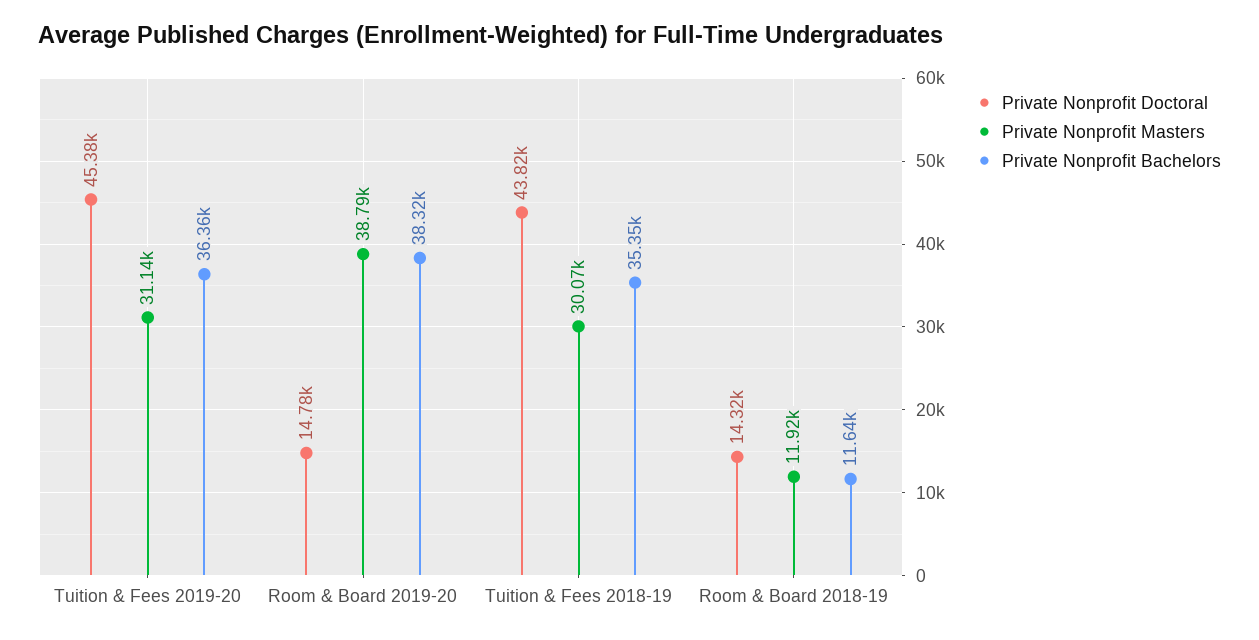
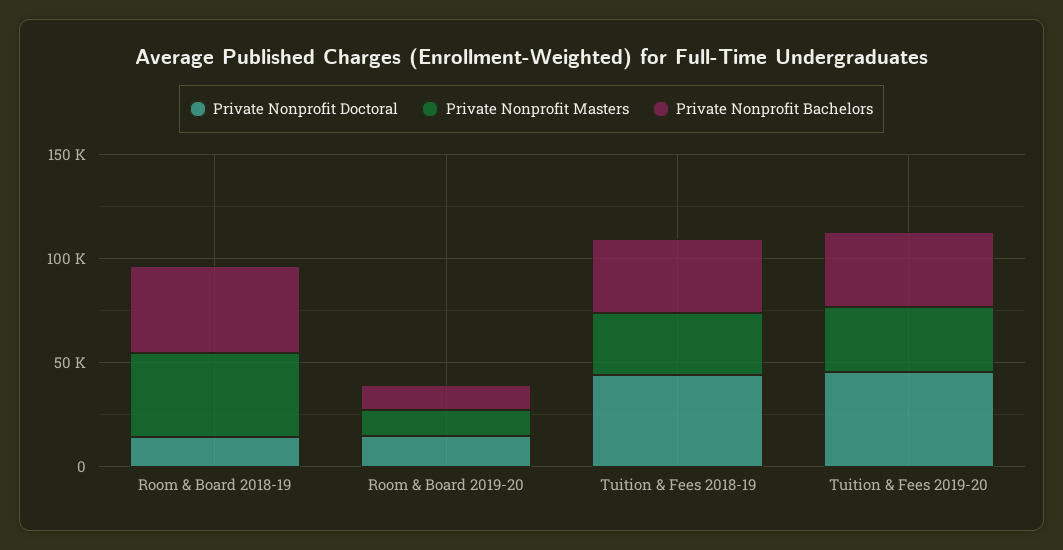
  {
    "Private Nonprofit Doctoral": {
      "Tuition & Fees 2019-20": 45380,
      "Room & Board 2019-20": 14780,
      "Tuition & Fees 2018-19": 43820,
      "Room & Board 2018-19": 14320
    },
    "Private Nonprofit Masters": {
      "Tuition & Fees 2019-20": 31140,
-     "Room & Board 2019-20": 38790,
+     "Room & Board 2019-20": 10000,
      "Tuition & Fees 2018-19": 30070,
-     "Room & Board 2018-19": 11920
+     "Room & Board 2018-19": 40000
    },
    "Private Nonprofit Bachelors": {
      "Tuition & Fees 2019-20": 36360,
-     "Room & Board 2019-20": 38320,
+     "Room & Board 2019-20": 10000,
      "Tuition & Fees 2018-19": 35350,
-     "Room & Board 2018-19": 11640
+     "Room & Board 2018-19": 40000
    }
  }

